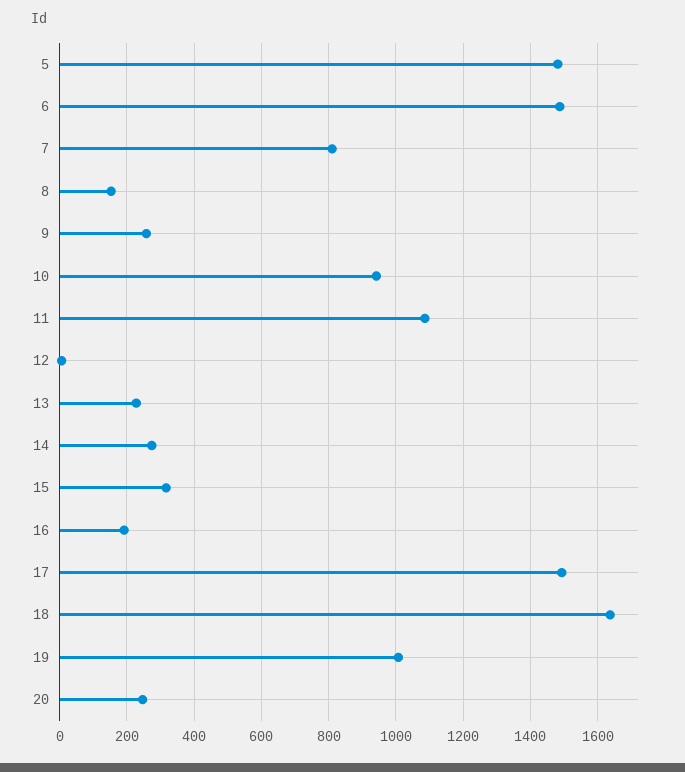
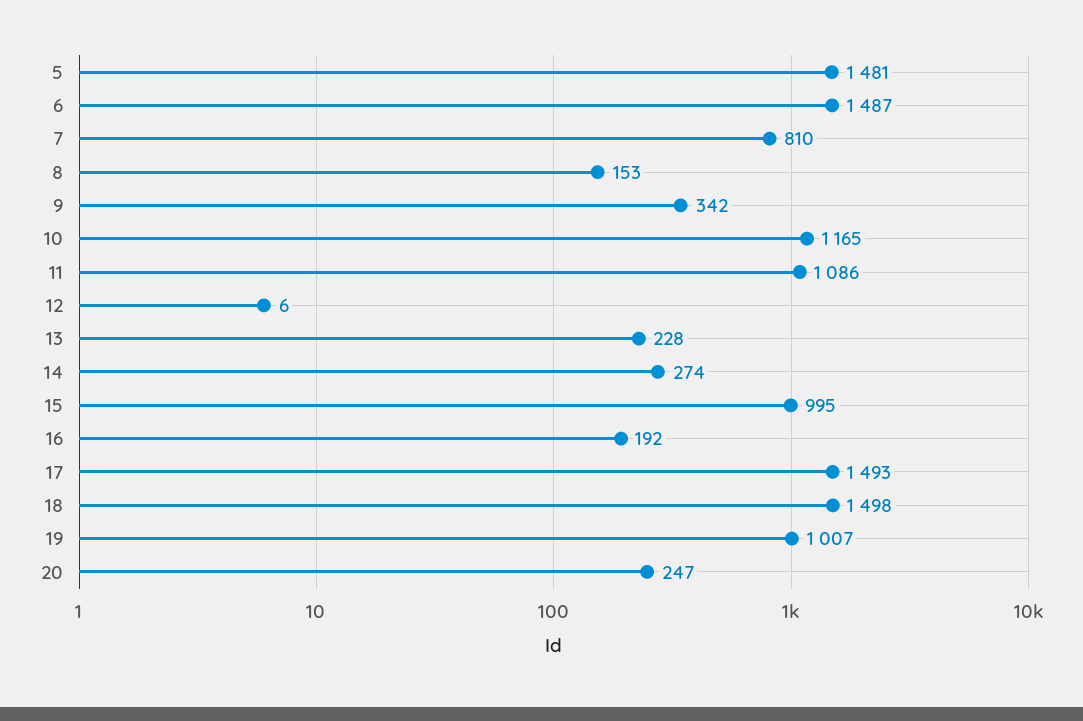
  {
    "5": 1481,
    "6": 1487,
    "7": 810,
    "8": 153,
-   "9": 260,
+   "9": 342,
-   "10": 940,
+   "10": 1165,
    "11": 1086,
    "12": 6,
    "13": 228,
    "14": 274,
-   "15": 320,
+   "15": 995,
    "16": 192,
    "17": 1493,
-   "18": 1640,
+   "18": 1498,
    "19": 1007,
    "20": 247
  }

